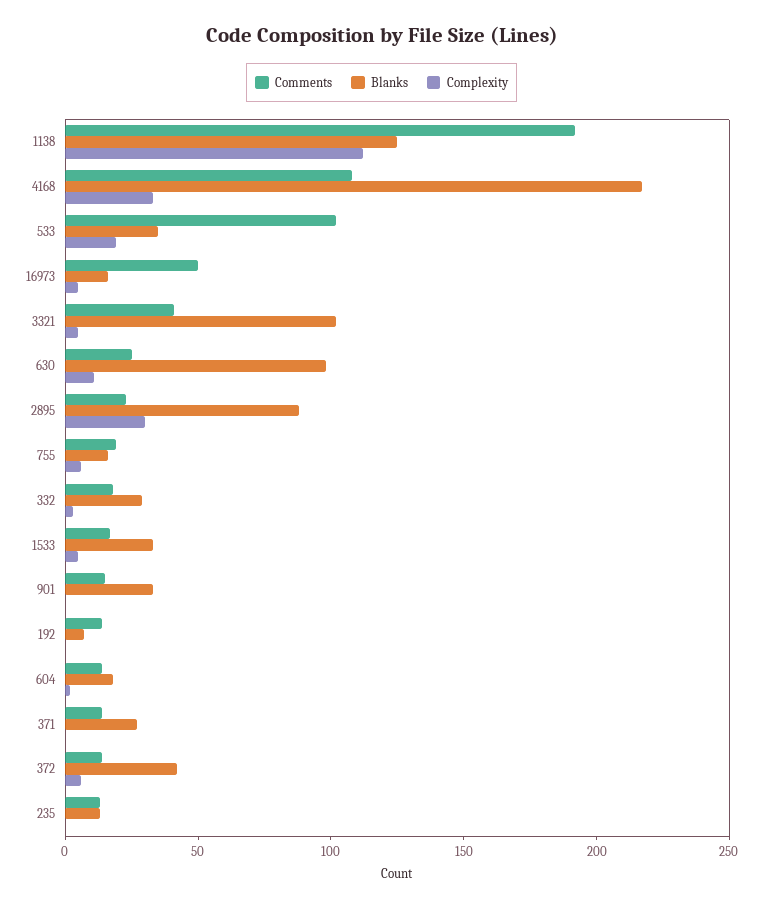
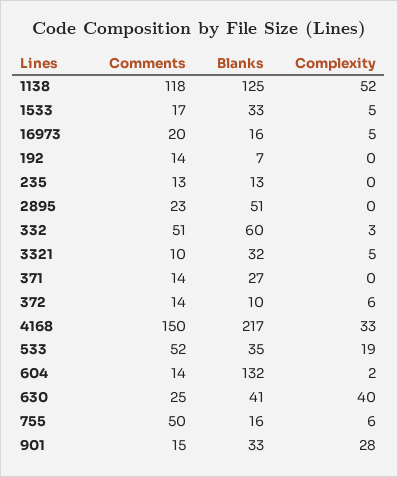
  {
    "Comments": {
-     "1138": 190,
+     "1138": 118,
-     "4168": 110,
+     "4168": 150,
-     "533": 100,
+     "533": 52,
-     "16973": 50,
+     "16973": 20,
-     "3321": 40,
+     "3321": 10,
      "630": 25,
      "2895": 23,
-     "755": 20,
+     "755": 50,
-     "332": 20,
+     "332": 51,
      "1533": 17,
      "901": 15,
      "192": 14,
      "604": 14,
      "371": 14,
      "372": 14,
      "235": 13
    },
    "Blanks": {
      "1138": 125,
      "4168": 217,
      "533": 35,
      "16973": 16,
-     "3321": 100,
+     "3321": 32,
-     "630": 100,
+     "630": 41,
-     "2895": 90,
+     "2895": 51,
      "755": 16,
-     "332": 30,
+     "332": 60,
      "1533": 33,
      "901": 33,
      "192": 7,
-     "604": 20,
+     "604": 132,
      "371": 27,
-     "372": 40,
+     "372": 10,
      "235": 13
    },
    "Complexity": {
-     "1138": 110,
+     "1138": 52,
      "4168": 33,
      "533": 19,
      "16973": 5,
      "3321": 5,
-     "630": 10,
+     "630": 40,
-     "2895": 30,
+     "2895": 0,
      "755": 6,
      "332": 3,
      "1533": 5,
-     "901": 0,
+     "901": 28,
      "192": 0,
      "604": 2,
      "371": 0,
      "372": 6,
      "235": 0
    }
  }

